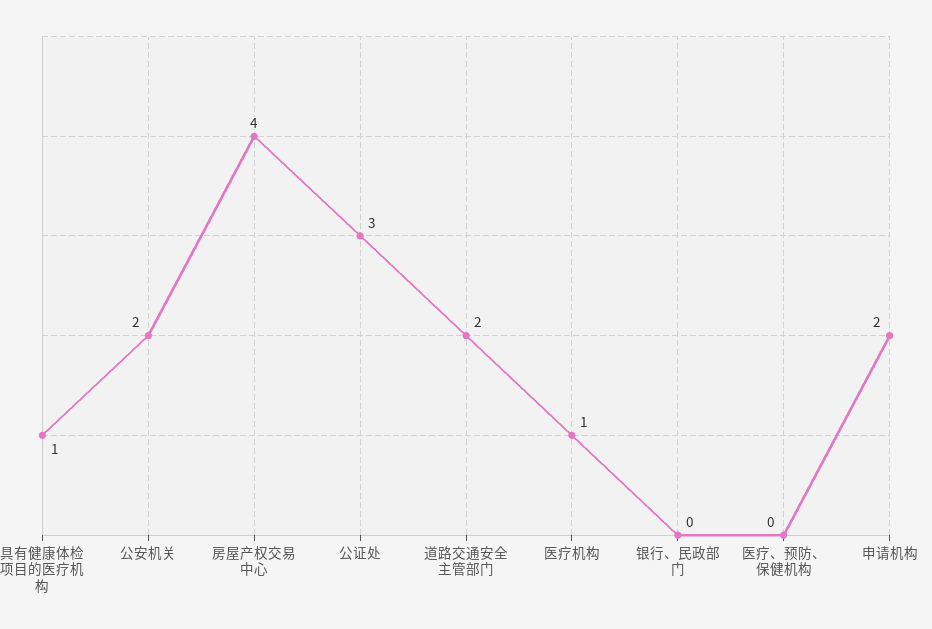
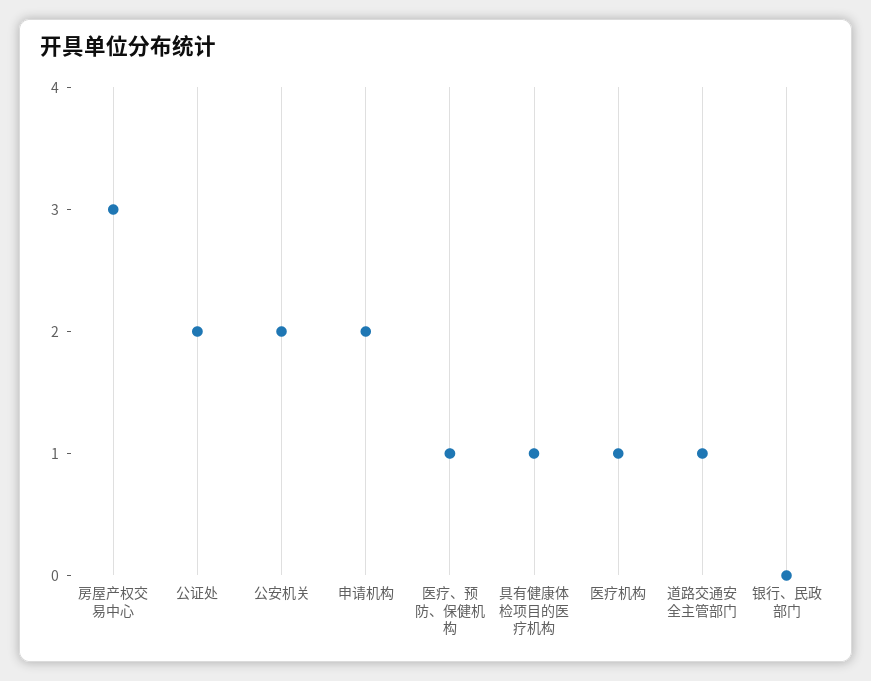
  {
    "具有健康体检项目的医疗机构": 1,
    "公安机关": 2,
-   "房屋产权交易中心": 4,
+   "房屋产权交易中心": 3,
-   "公证处": 3,
+   "公证处": 2,
-   "道路交通安全主管部门": 2,
+   "道路交通安全主管部门": 1,
    "医疗机构": 1,
    "银行、民政部门": 0,
-   "医疗、预防、保健机构": 0,
+   "医疗、预防、保健机构": 1,
    "申请机构": 2
  }

